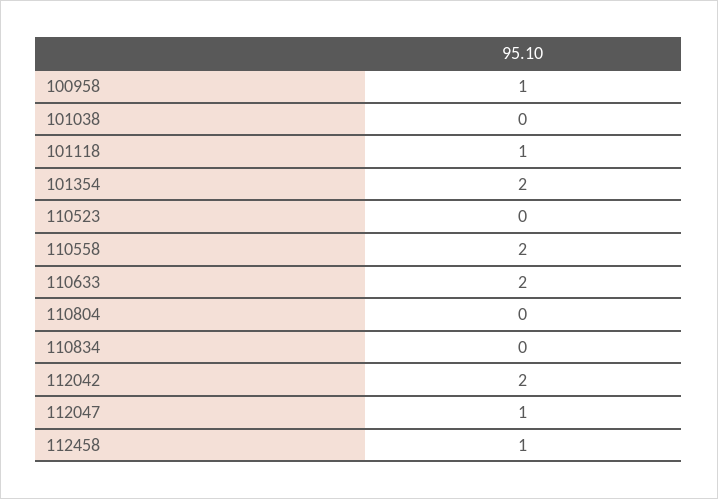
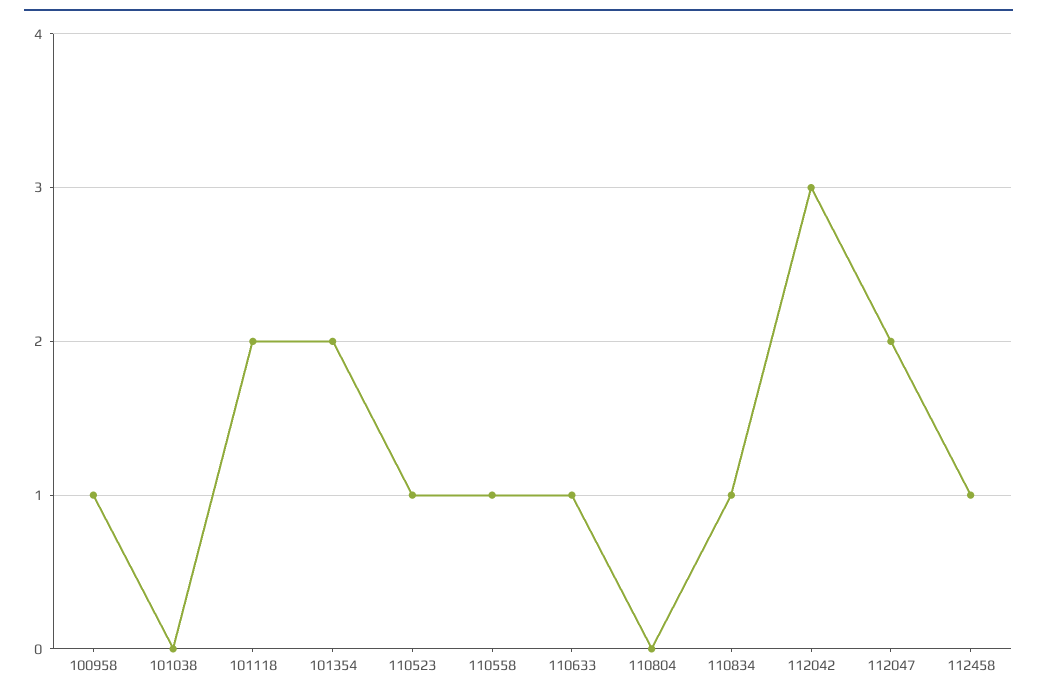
  {
    "100958": 1,
    "101038": 0,
-   "101118": 1,
+   "101118": 2,
    "101354": 2,
-   "110523": 0,
+   "110523": 1,
-   "110558": 2,
+   "110558": 1,
-   "110633": 2,
+   "110633": 1,
    "110804": 0,
-   "110834": 0,
+   "110834": 1,
-   "112042": 2,
+   "112042": 3,
-   "112047": 1,
+   "112047": 2,
    "112458": 1
  }

